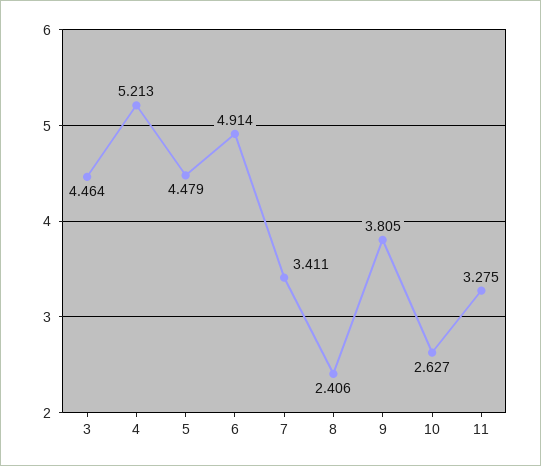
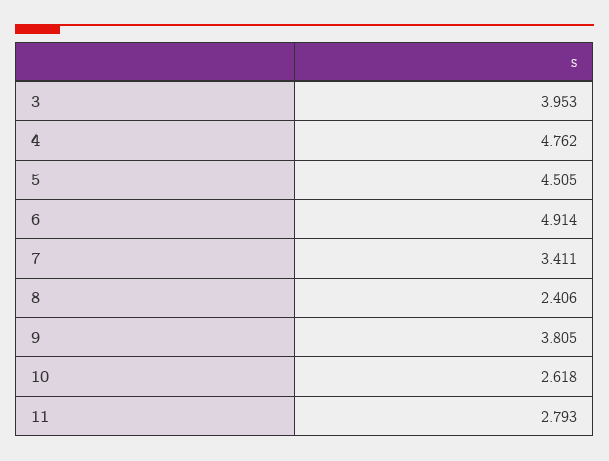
  {
-   "3": 4.464,
+   "3": 3.953,
-   "4": 5.213,
+   "4": 4.762,
-   "5": 4.479,
+   "5": 4.505,
    "6": 4.914,
    "7": 3.411,
    "8": 2.406,
    "9": 3.805,
-   "10": 2.627,
+   "10": 2.618,
-   "11": 3.275
+   "11": 2.793
  }

